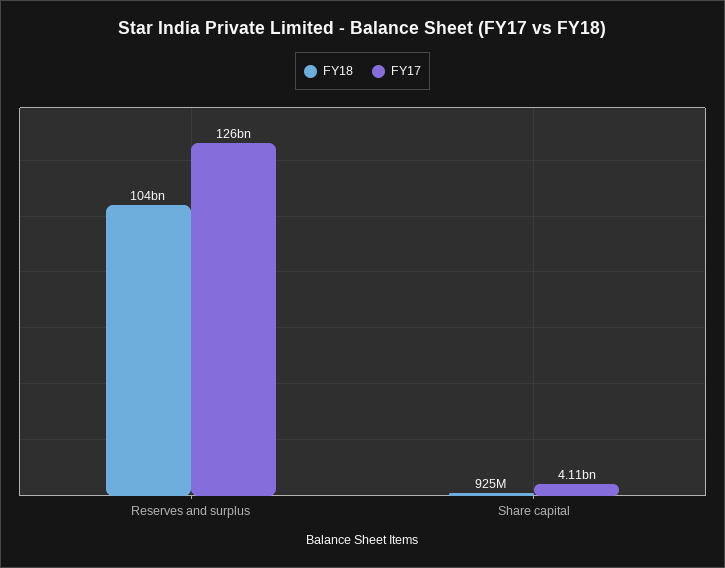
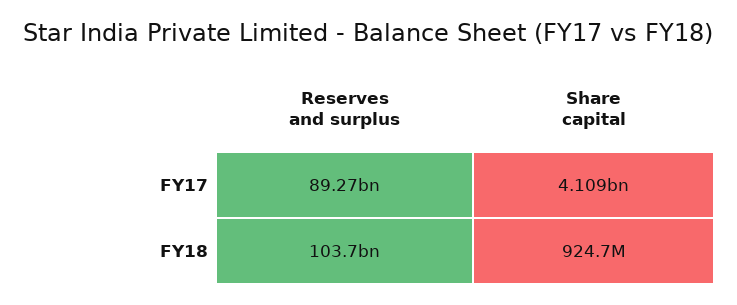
  {
    "FY18": {
      "Reserves and surplus": 103700000000,
      "Share capital": 924700000
    },
    "FY17": {
-     "Reserves and surplus": 126000000000,
+     "Reserves and surplus": 89270000000,
      "Share capital": 4109000000
    }
  }

